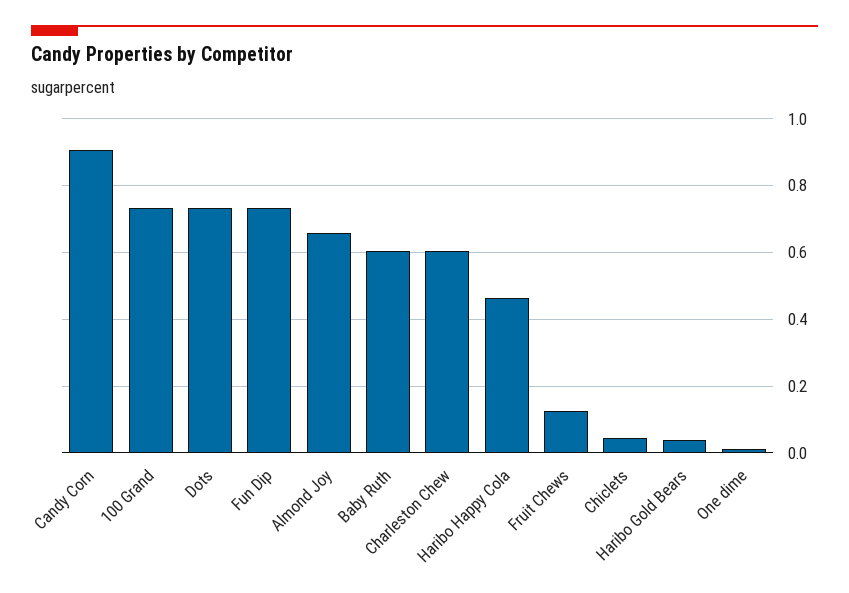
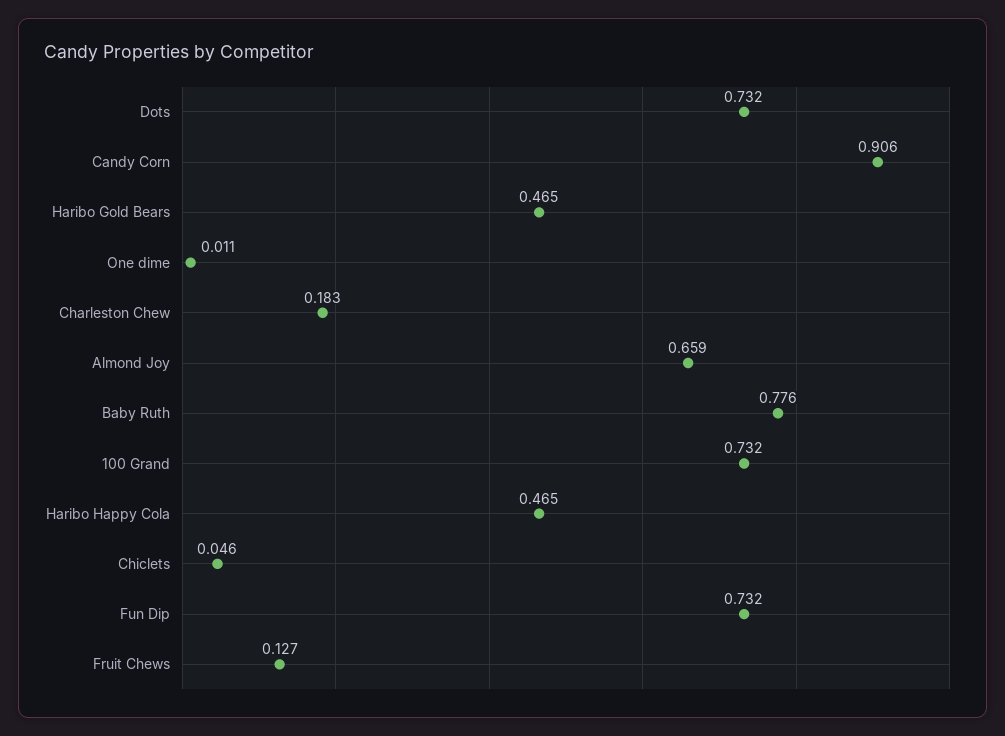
  {
    "Candy Corn": 0.906,
    "100 Grand": 0.732,
    "Dots": 0.732,
    "Fun Dip": 0.732,
    "Almond Joy": 0.659,
-   "Baby Ruth": 0.6,
+   "Baby Ruth": 0.776,
-   "Charleston Chew": 0.6,
+   "Charleston Chew": 0.183,
    "Haribo Happy Cola": 0.465,
    "Fruit Chews": 0.127,
    "Chiclets": 0.046,
-   "Haribo Gold Bears": 0.04,
+   "Haribo Gold Bears": 0.465,
    "One dime": 0.011
  }

